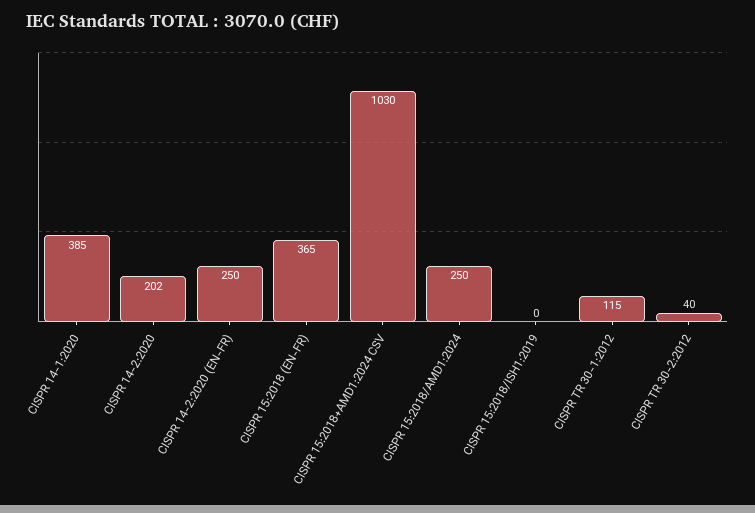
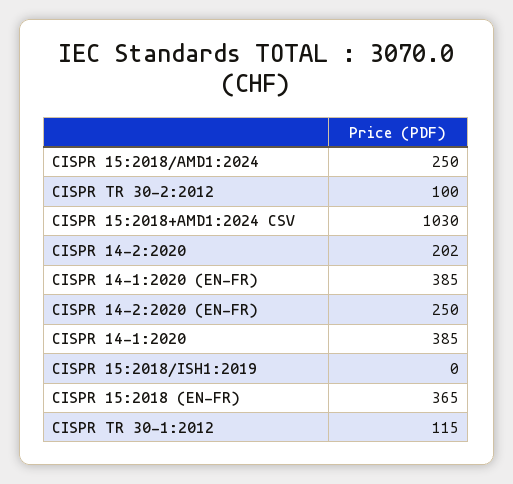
  {
    "CISPR 14-1:2020": 385,
    "CISPR 14-2:2020": 202,
    "CISPR 14-2:2020 (EN-FR)": 250,
    "CISPR 15:2018 (EN-FR)": 365,
    "CISPR 15:2018+AMD1:2024 CSV": 1030,
    "CISPR 15:2018/AMD1:2024": 250,
    "CISPR 15:2018/ISH1:2019": 0,
    "CISPR TR 30-1:2012": 115,
-   "CISPR TR 30-2:2012": 40
+   "CISPR TR 30-2:2012": 100,
+   "CISPR 14-1:2020 (EN-FR)": 385
  }

